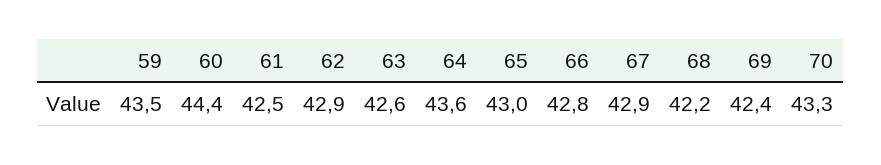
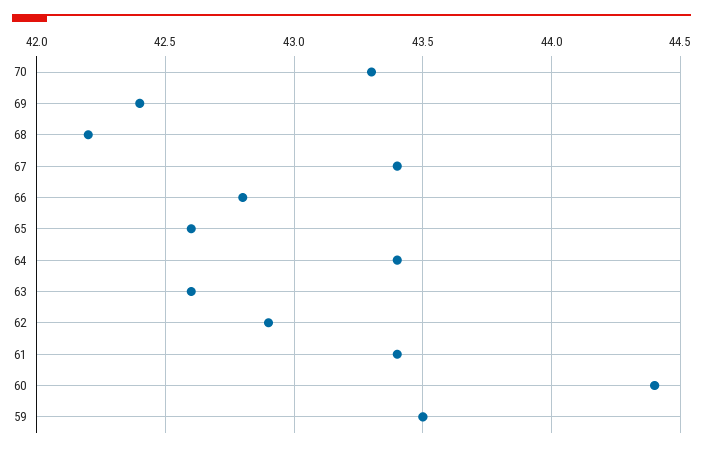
  {
    "59": 43.5,
    "60": 44.4,
-   "61": 42.5,
+   "61": 43.4,
    "62": 42.9,
    "63": 42.6,
-   "64": 43.6,
+   "64": 43.4,
-   "65": 43,
+   "65": 42.6,
    "66": 42.8,
-   "67": 42.9,
+   "67": 43.4,
    "68": 42.2,
    "69": 42.4,
    "70": 43.3
  }

